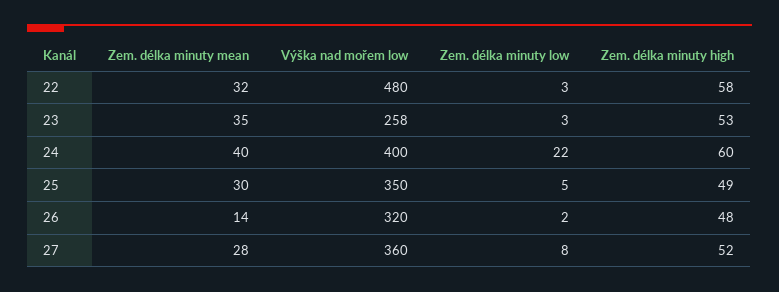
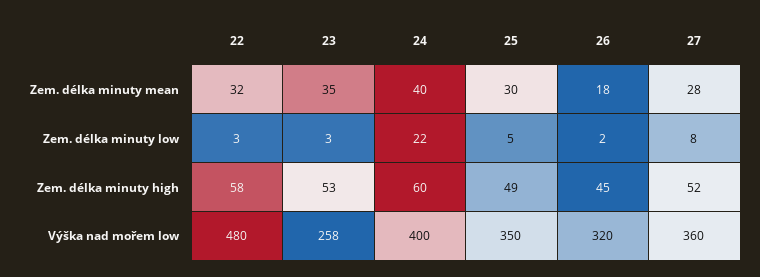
  {
    "Zem. délka minuty mean": {
      "22": 32,
      "23": 35,
      "24": 40,
      "25": 30,
-     "26": 14,
+     "26": 18,
      "27": 28
    },
    "Výška nad mořem low": {
      "22": 480,
      "23": 258,
      "24": 400,
      "25": 350,
      "26": 320,
      "27": 360
    },
    "Zem. délka minuty low": {
      "22": 3,
      "23": 3,
      "24": 22,
      "25": 5,
      "26": 2,
      "27": 8
    },
    "Zem. délka minuty high": {
      "22": 58,
      "23": 53,
      "24": 60,
      "25": 49,
-     "26": 48,
+     "26": 45,
      "27": 52
    }
  }

